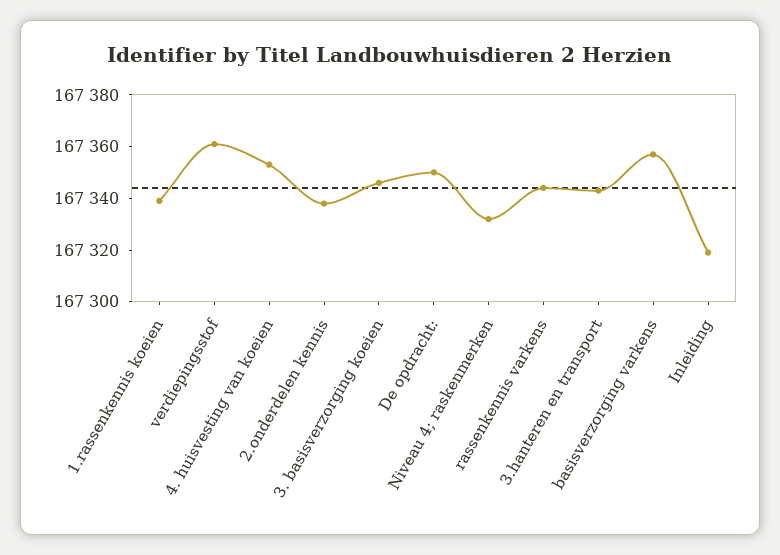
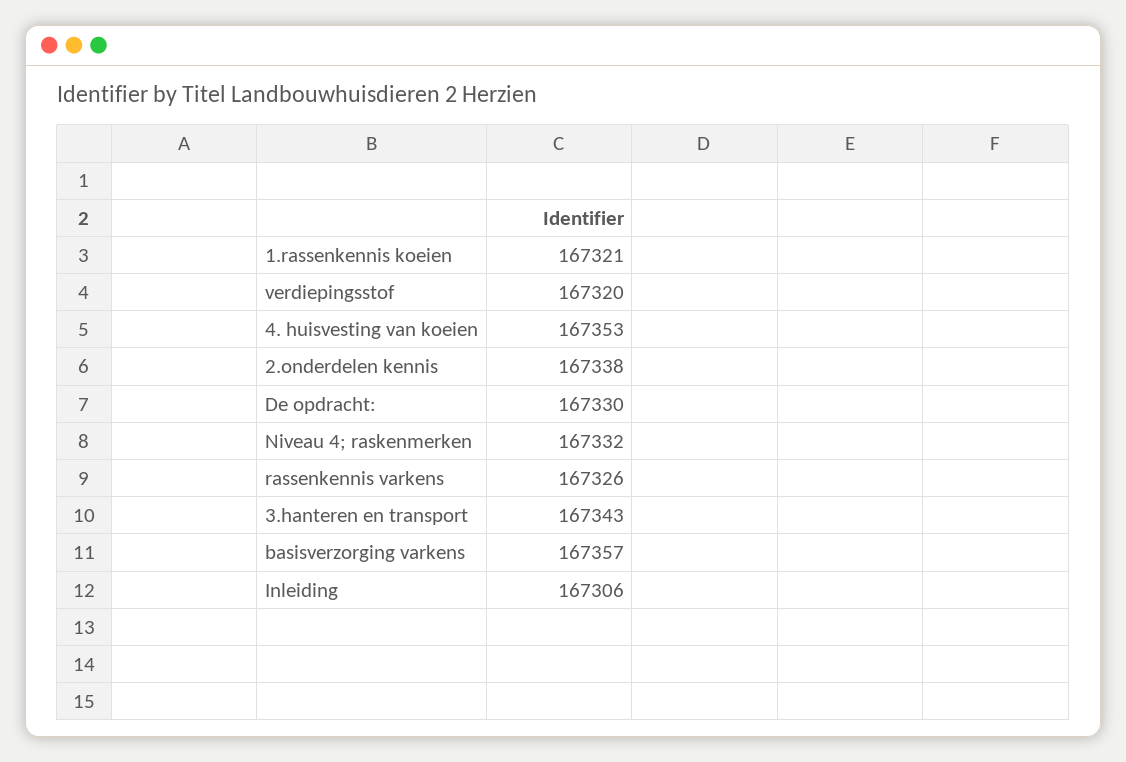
  {
-   "1.rassenkennis koeien": 167340,
+   "1.rassenkennis koeien": 167321,
-   "verdiepingsstof": 167360,
+   "verdiepingsstof": 167320,
    "4. huisvesting van koeien": 167353,
    "2.onderdelen kennis": 167338,
-   "3. basisverzorging koeien": 167345,
-   "De opdracht:": 167350,
+   "De opdracht:": 167330,
    "Niveau 4; raskenmerken": 167332,
-   "rassenkennis varkens": 167345,
+   "rassenkennis varkens": 167326,
    "3.hanteren en transport": 167343,
    "basisverzorging varkens": 167357,
-   "Inleiding": 167320
+   "Inleiding": 167306
  }

